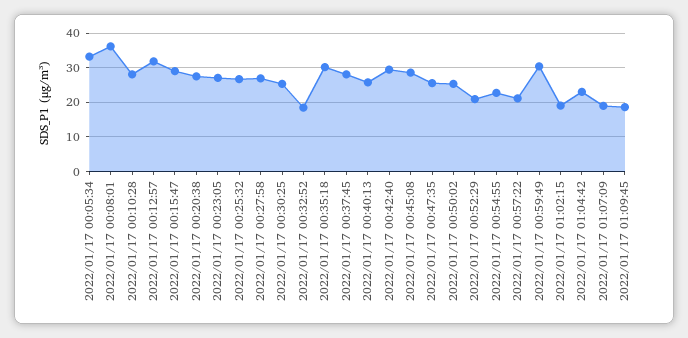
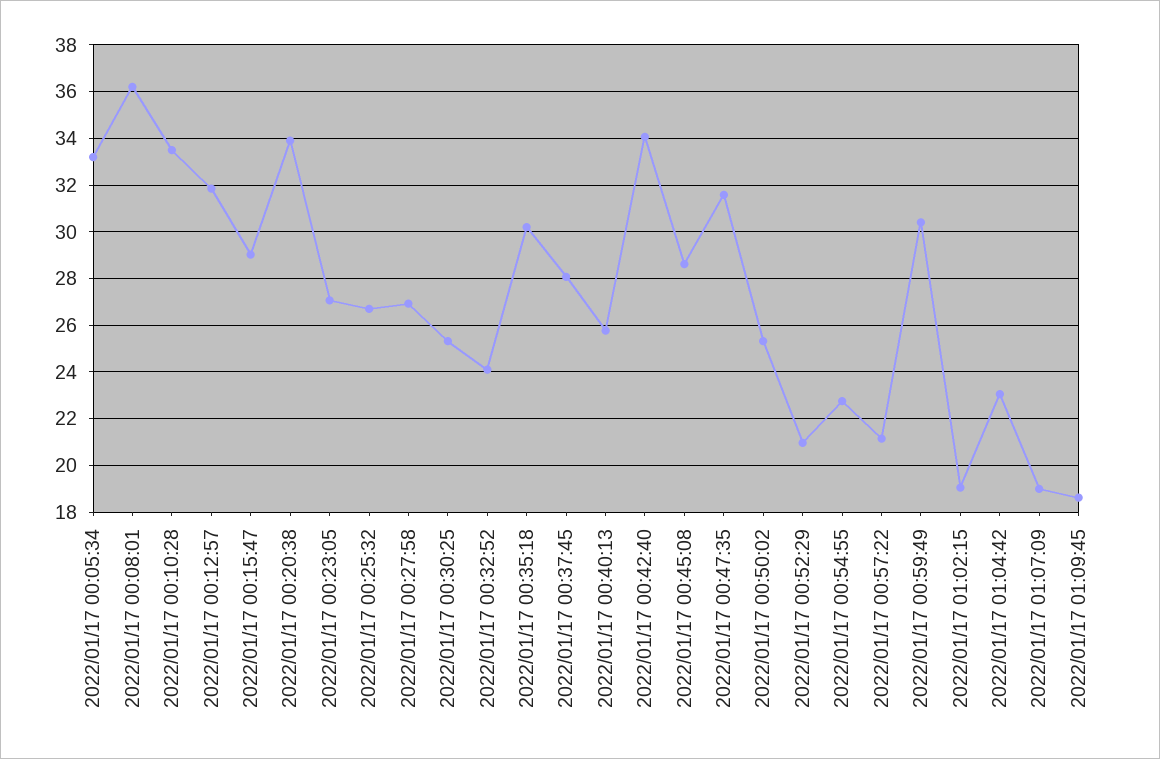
  {
    "2022/01/17 00:05:34": 33,
    "2022/01/17 00:08:01": 36,
-   "2022/01/17 00:10:28": 28,
+   "2022/01/17 00:10:28": 33.5,
    "2022/01/17 00:12:57": 32,
    "2022/01/17 00:15:47": 29,
-   "2022/01/17 00:20:38": 28,
+   "2022/01/17 00:20:38": 34,
    "2022/01/17 00:23:05": 27,
    "2022/01/17 00:25:32": 26.5,
    "2022/01/17 00:27:58": 27,
    "2022/01/17 00:30:25": 25.5,
-   "2022/01/17 00:32:52": 18,
+   "2022/01/17 00:32:52": 24,
    "2022/01/17 00:35:18": 30,
    "2022/01/17 00:37:45": 28,
    "2022/01/17 00:40:13": 26,
-   "2022/01/17 00:42:40": 30,
+   "2022/01/17 00:42:40": 34,
    "2022/01/17 00:45:08": 28.5,
-   "2022/01/17 00:47:35": 26,
+   "2022/01/17 00:47:35": 31.5,
    "2022/01/17 00:50:02": 25.5,
    "2022/01/17 00:52:29": 21,
    "2022/01/17 00:54:55": 23,
    "2022/01/17 00:57:22": 21,
    "2022/01/17 00:59:49": 30.5,
    "2022/01/17 01:02:15": 19,
    "2022/01/17 01:04:42": 23,
    "2022/01/17 01:07:09": 19,
    "2022/01/17 01:09:45": 18.5
  }

